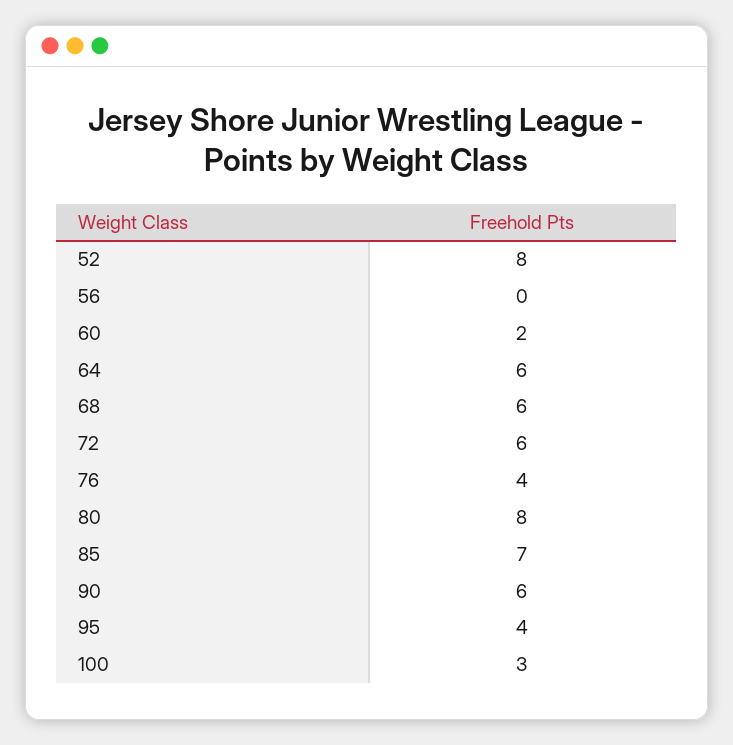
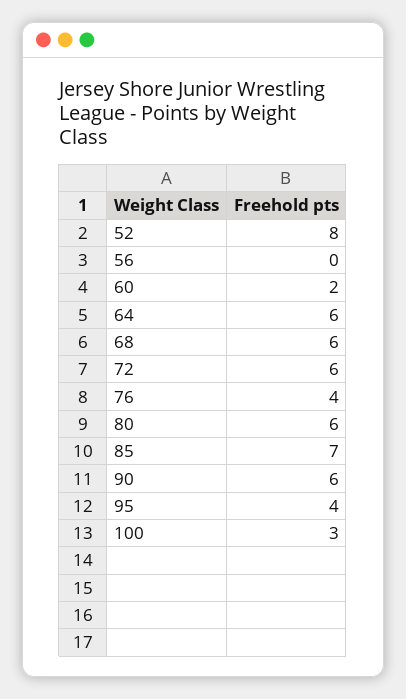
  {
    "52": 8,
    "56": 0,
    "60": 2,
    "64": 6,
    "68": 6,
    "72": 6,
    "76": 4,
-   "80": 8,
+   "80": 6,
    "85": 7,
    "90": 6,
    "95": 4,
    "100": 3
  }

